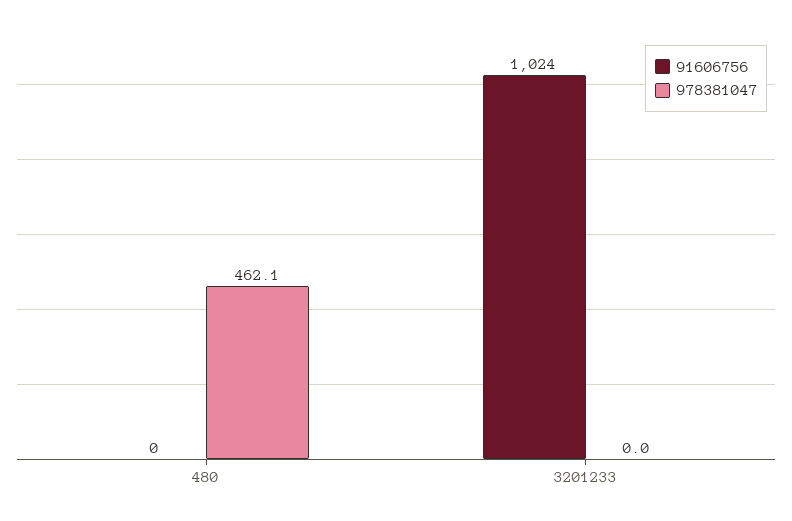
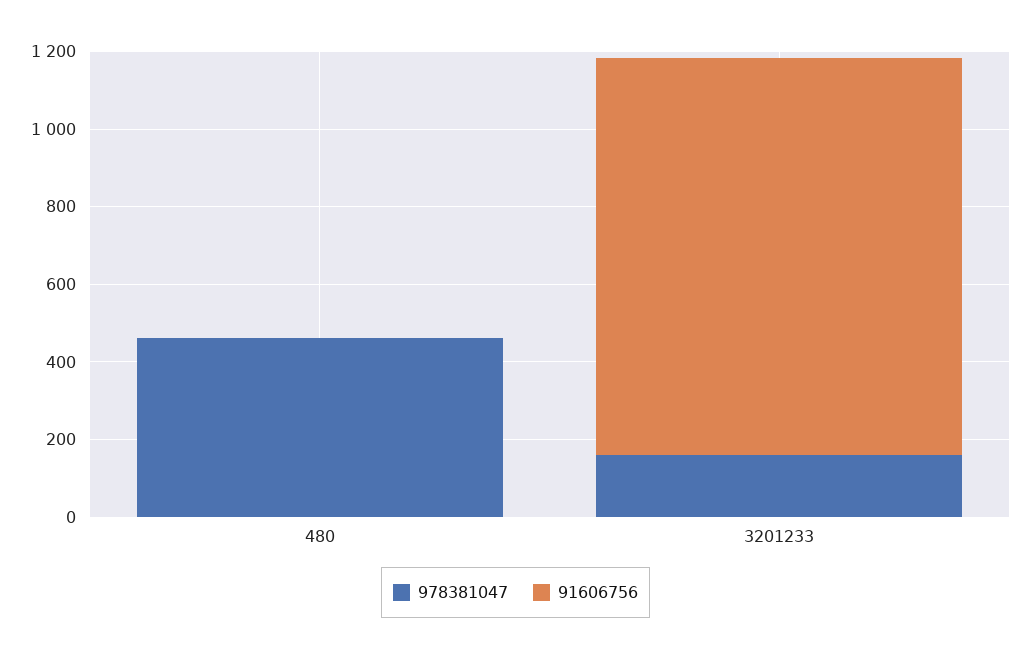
  {
    "91606756": {
      "480": 0,
      "3201233": 1024
    },
    "978381047": {
      "480": 462.1,
-     "3201233": 0
+     "3201233": 150
    }
  }

